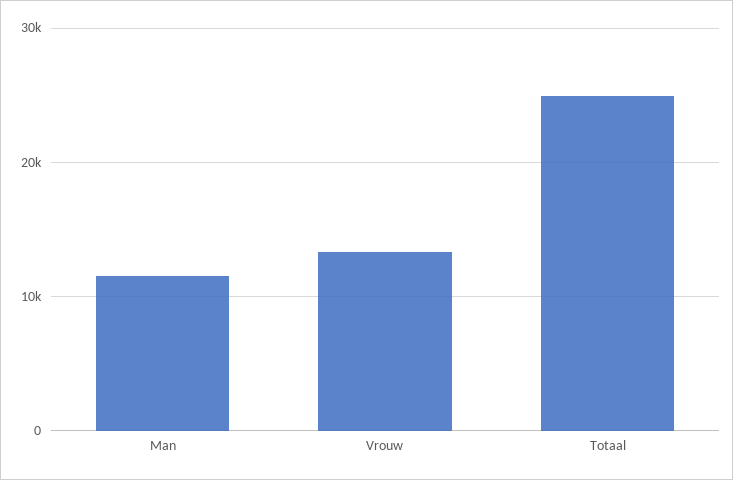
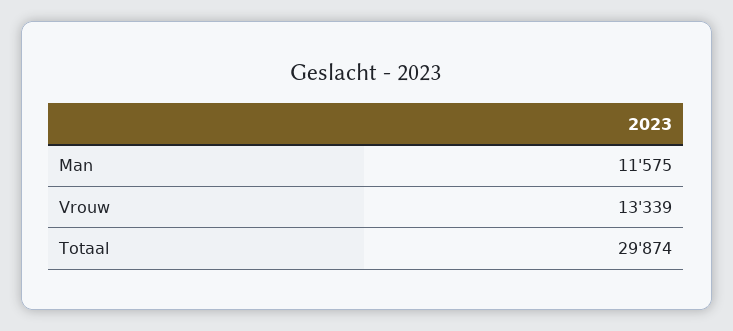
  {
    "Man": 11575,
    "Vrouw": 13339,
-   "Totaal": 25000
+   "Totaal": 29874
  }

